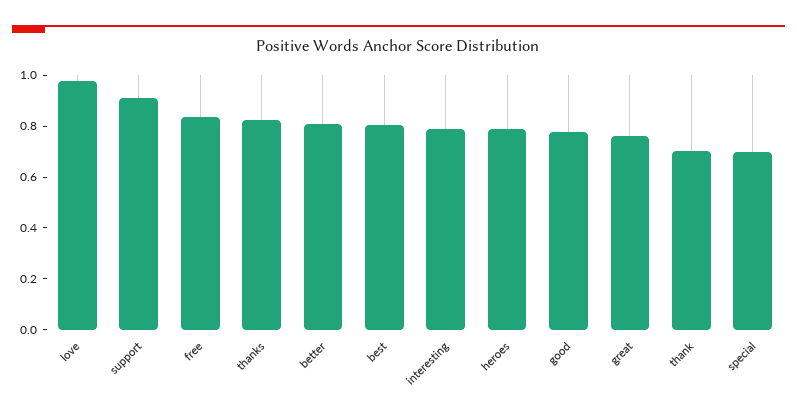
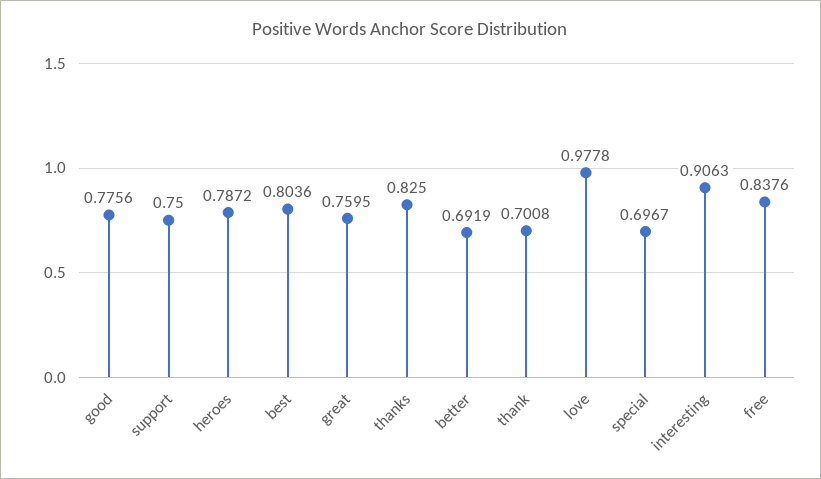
  {
    "love": 0.9778,
-   "support": 0.9,
+   "support": 0.75,
    "free": 0.8376,
    "thanks": 0.825,
-   "better": 0.8,
+   "better": 0.6919,
    "best": 0.8036,
-   "interesting": 0.8,
+   "interesting": 0.9063,
    "heroes": 0.7872,
    "good": 0.7756,
    "great": 0.7595,
    "thank": 0.7008,
    "special": 0.6967
  }

